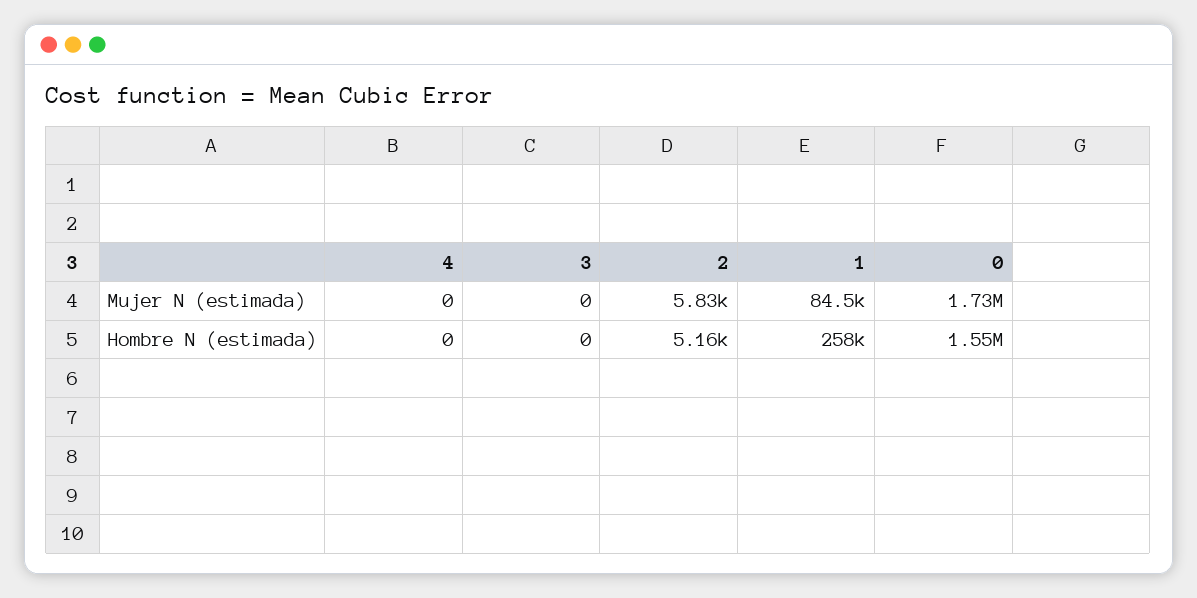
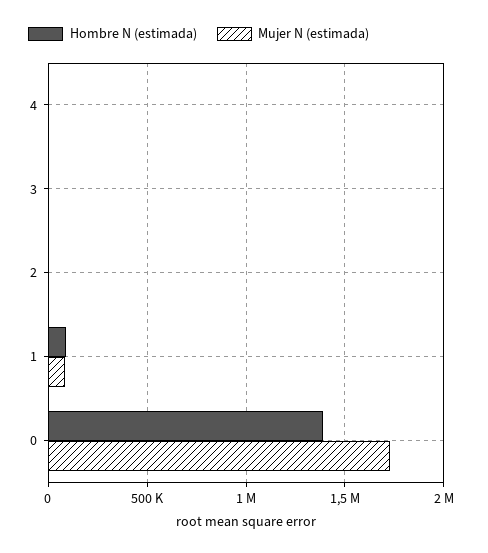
  {
    "Mujer N (estimada)": {
      "4": 0,
      "3": 0,
      "2": 5830,
      "1": 84500,
      "0": 1730000
    },
    "Hombre N (estimada)": {
      "4": 0,
      "3": 0,
      "2": 5160,
-     "1": 258000,
+     "1": 100000,
-     "0": 1550000
+     "0": 1400000
    }
  }

